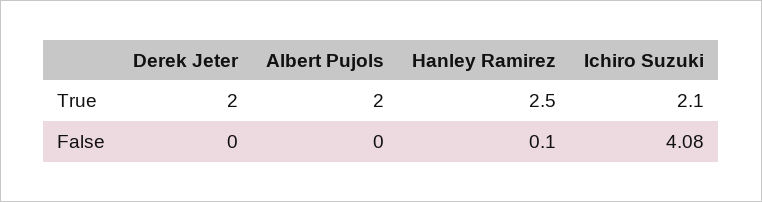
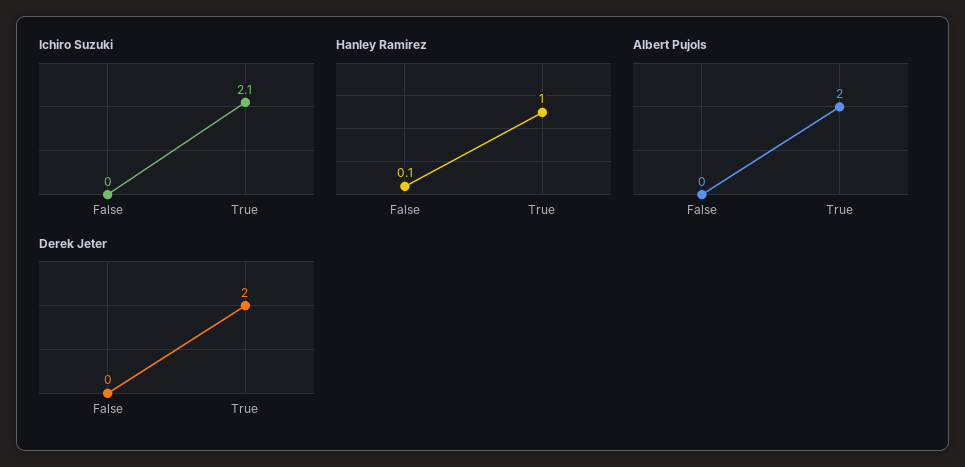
  {
    "Derek Jeter": {
      "True": 2,
      "False": 0
    },
    "Albert Pujols": {
      "True": 2,
      "False": 0
    },
    "Hanley Ramirez": {
-     "True": 2.5,
+     "True": 1,
      "False": 0.1
    },
    "Ichiro Suzuki": {
      "True": 2.1,
-     "False": 4.08
+     "False": 0
    }
  }

